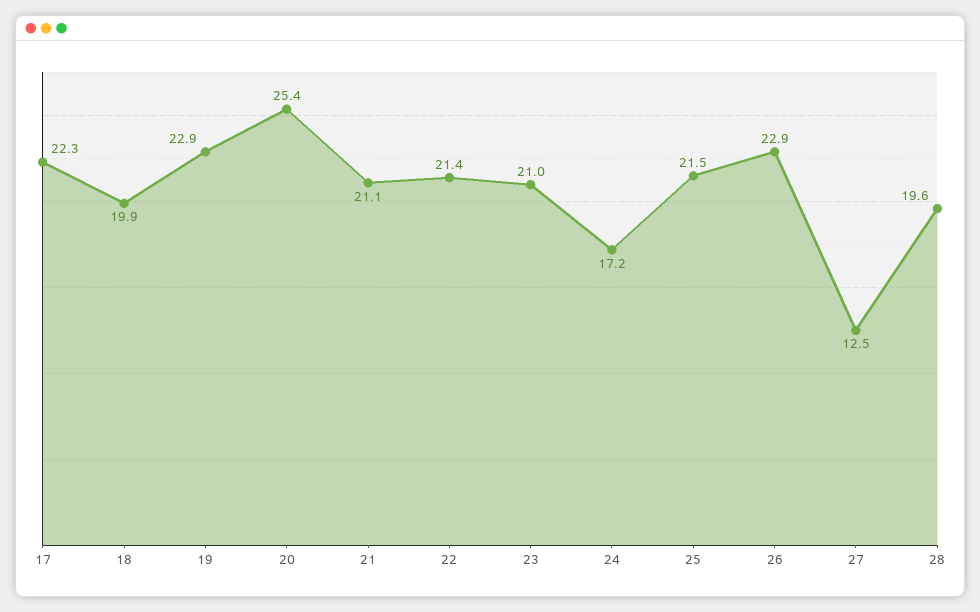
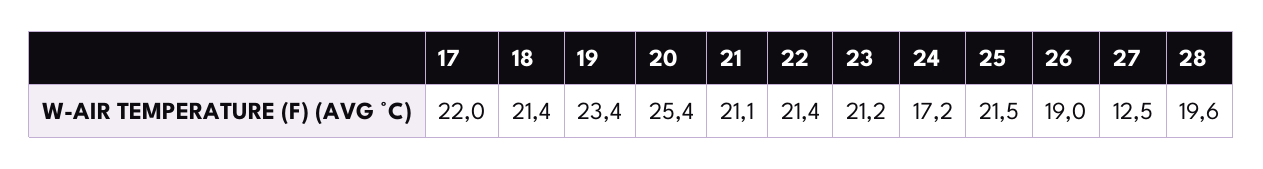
  {
-   "17": 22.3,
+   "17": 22,
-   "18": 19.9,
+   "18": 21.4,
-   "19": 22.9,
+   "19": 23.4,
    "20": 25.4,
    "21": 21.1,
    "22": 21.4,
-   "23": 21,
+   "23": 21.2,
    "24": 17.2,
    "25": 21.5,
-   "26": 22.9,
+   "26": 19,
    "27": 12.5,
    "28": 19.6
  }

